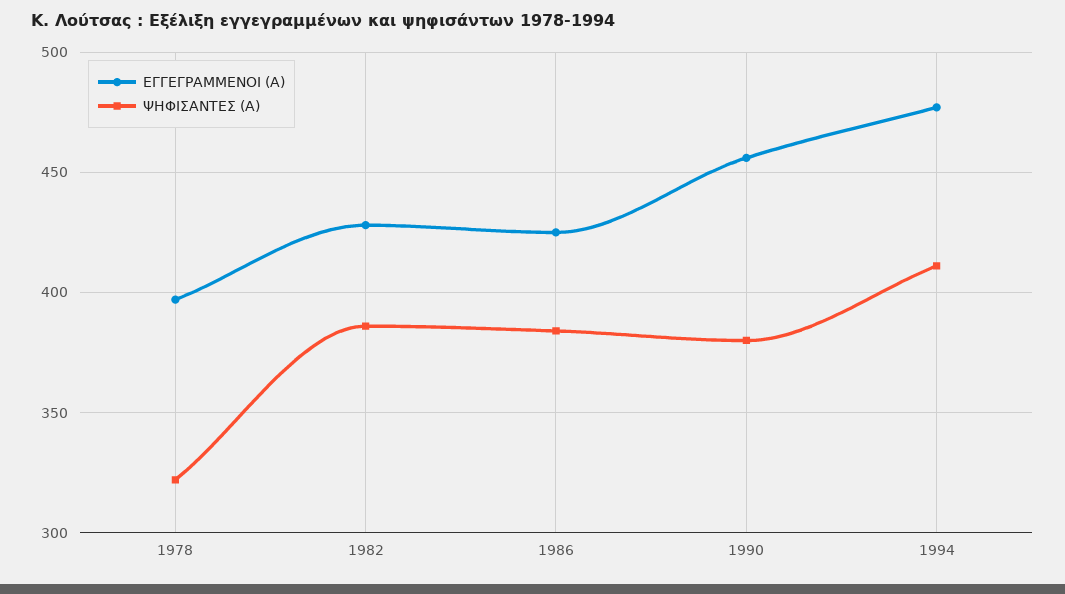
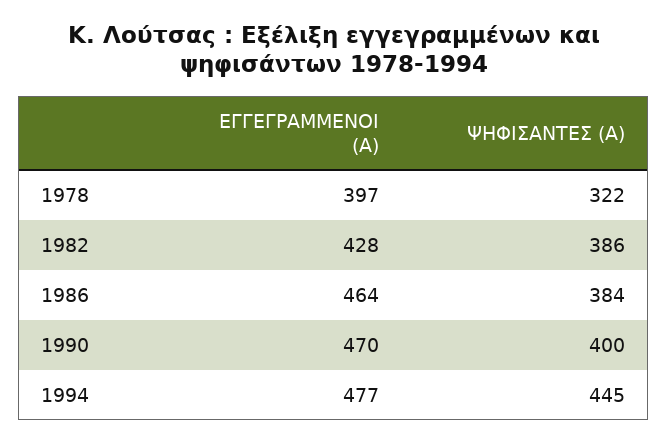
  {
    "ΕΓΓΕΓΡΑΜΜΕΝΟΙ (Α)": {
      "1978": 397,
      "1982": 428,
-     "1986": 425,
+     "1986": 464,
-     "1990": 455,
+     "1990": 470,
      "1994": 477
    },
    "ΨΗΦΙΣΑΝΤΕΣ (Α)": {
      "1978": 322,
      "1982": 386,
      "1986": 384,
-     "1990": 380,
+     "1990": 400,
-     "1994": 410
+     "1994": 445
    }
  }

